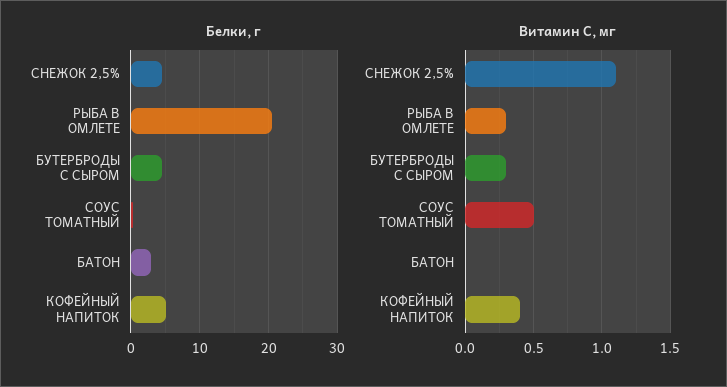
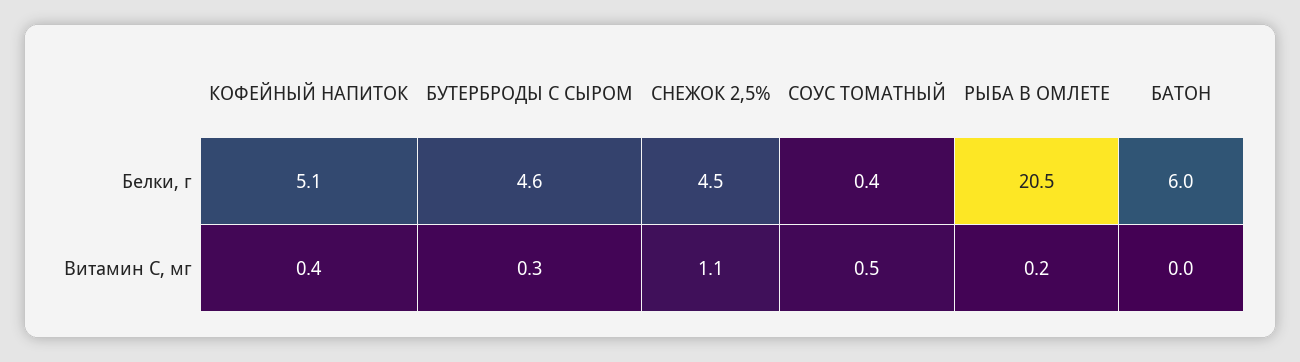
  {
    "Белки, г": {
      "СНЕЖОК 2,5%": 4.5,
      "РЫБА В ОМЛЕТЕ": 20.5,
      "БУТЕРБРОДЫ С СЫРОМ": 4.6,
      "СОУС ТОМАТНЫЙ": 0.4,
-     "БАТОН": 3,
+     "БАТОН": 6,
      "КОФЕЙНЫЙ НАПИТОК": 5.1
    },
    "Витамин С, мг": {
      "СНЕЖОК 2,5%": 1.1,
-     "РЫБА В ОМЛЕТЕ": 0.3,
+     "РЫБА В ОМЛЕТЕ": 0.2,
      "БУТЕРБРОДЫ С СЫРОМ": 0.3,
      "СОУС ТОМАТНЫЙ": 0.5,
      "БАТОН": 0,
      "КОФЕЙНЫЙ НАПИТОК": 0.4
    }
  }

